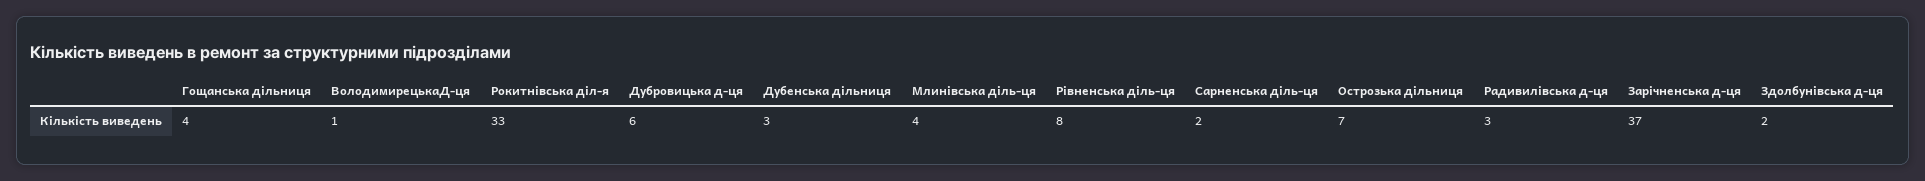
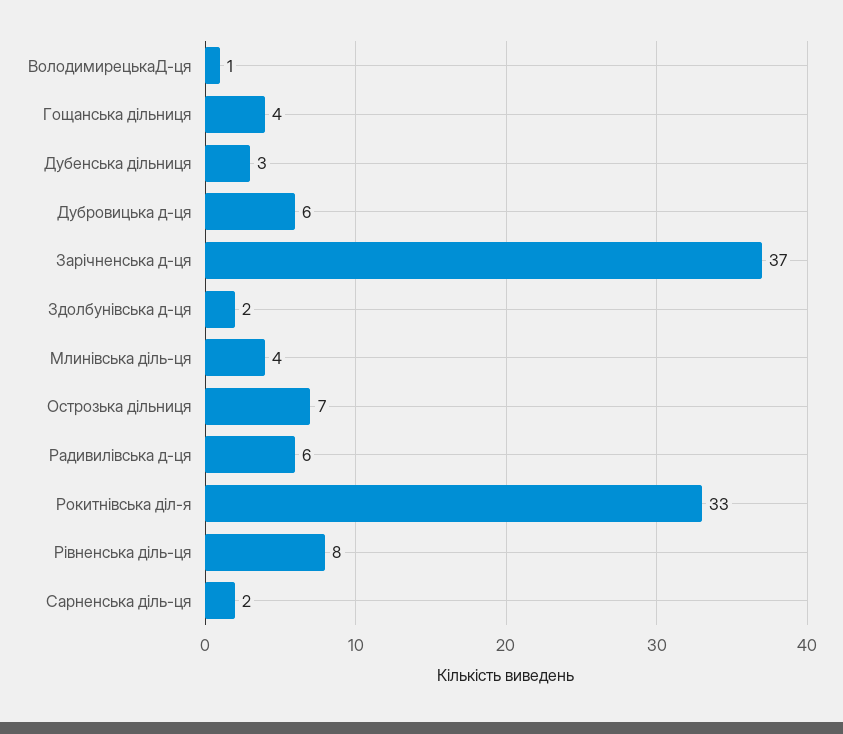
  {
    "Гощанська дільниця": 4,
    "ВолодимирецькаД-ця": 1,
    "Рокитнівська діл-я": 33,
    "Дубровицька д-ця": 6,
    "Дубенська дільниця": 3,
    "Млинівська діль-ця": 4,
    "Рівненська діль-ця": 8,
    "Сарненська діль-ця": 2,
    "Острозька дільниця": 7,
-   "Радивилівська д-ця": 3,
+   "Радивилівська д-ця": 6,
    "Зарічненська д-ця": 37,
    "Здолбунівська д-ця": 2
  }

